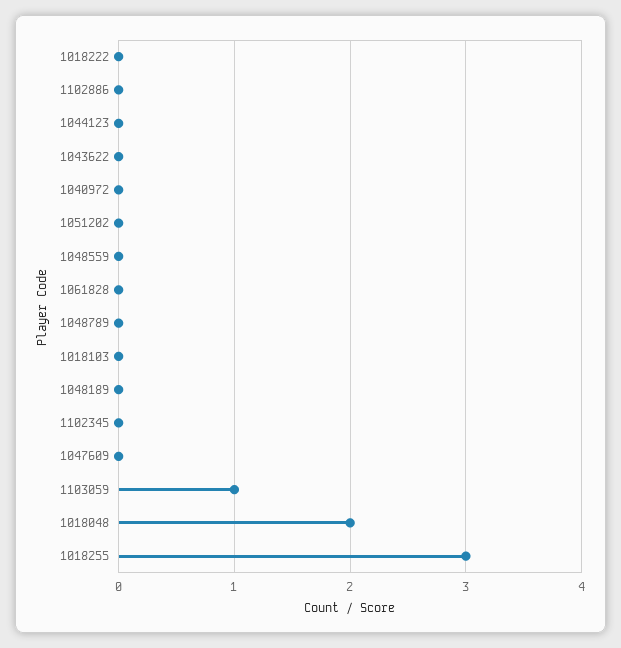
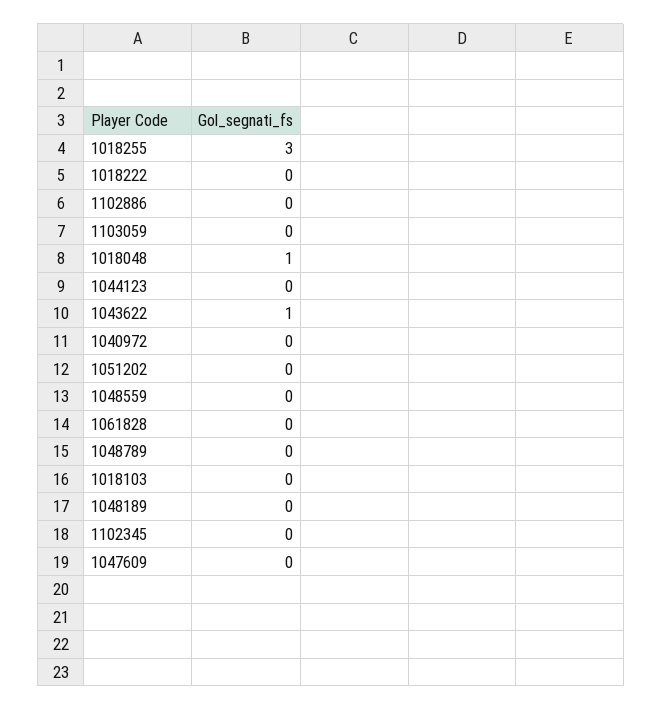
  {
    "1018222": 0,
    "1102886": 0,
    "1044123": 0,
-   "1043622": 0,
+   "1043622": 1,
    "1040972": 0,
    "1051202": 0,
    "1048559": 0,
    "1061828": 0,
    "1048789": 0,
    "1018103": 0,
    "1048189": 0,
    "1102345": 0,
    "1047609": 0,
-   "1103059": 1,
+   "1103059": 0,
-   "1018048": 2,
+   "1018048": 1,
    "1018255": 3
  }

